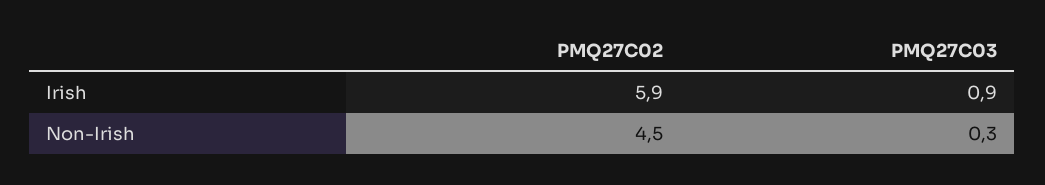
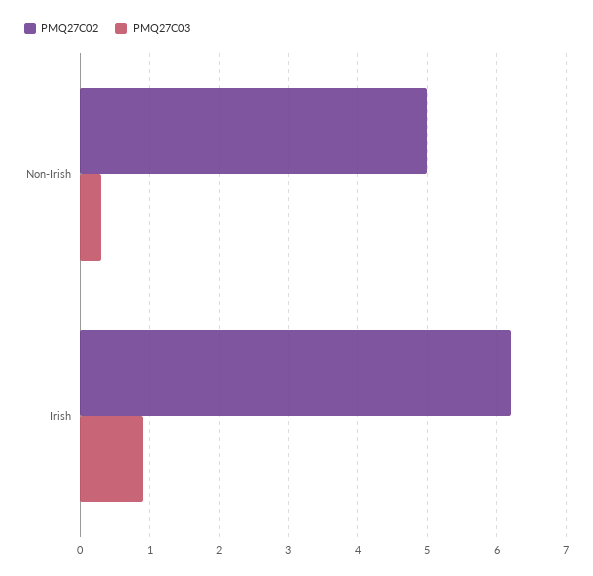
  {
    "PMQ27C02": {
-     "Irish": 5.9,
+     "Irish": 6.2,
-     "Non-Irish": 4.5
+     "Non-Irish": 5
    },
    "PMQ27C03": {
      "Irish": 0.9,
      "Non-Irish": 0.3
    }
  }

